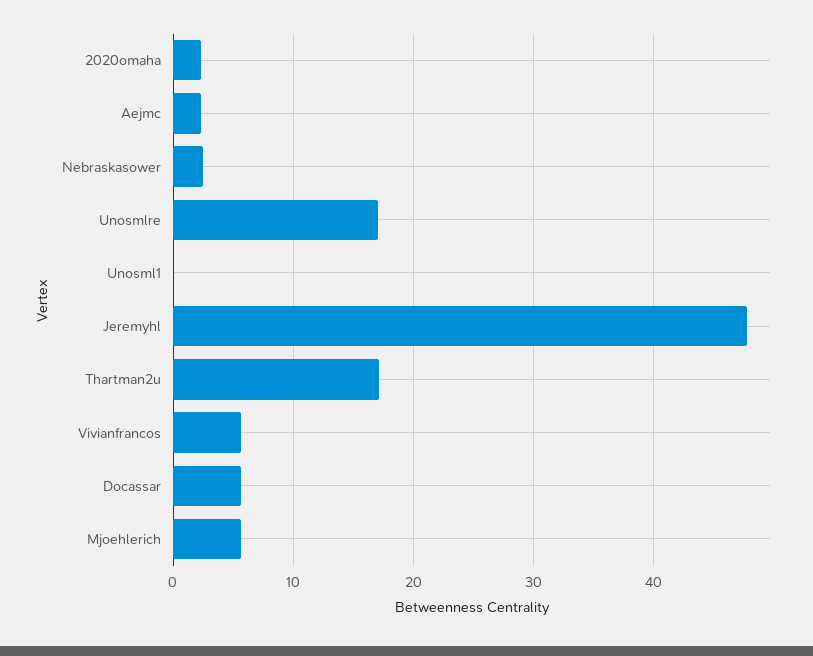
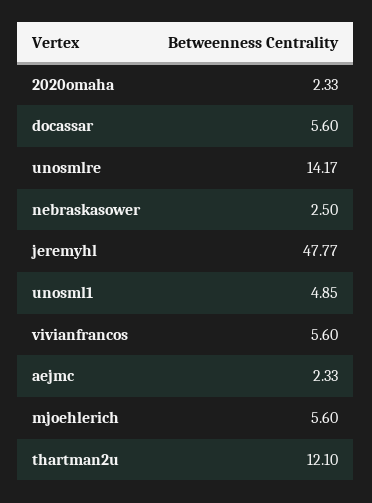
  {
    "2020omaha": 2.33,
    "Aejmc": 2.33,
    "Nebraskasower": 2.5,
-   "Unosmlre": 17,
+   "Unosmlre": 14.17,
-   "Unosml1": 0,
+   "Unosml1": 4.85,
    "Jeremyhl": 47.77,
-   "Thartman2u": 17,
+   "Thartman2u": 12.1,
    "Vivianfrancos": 5.6,
    "Docassar": 5.6,
    "Mjoehlerich": 5.6
  }

